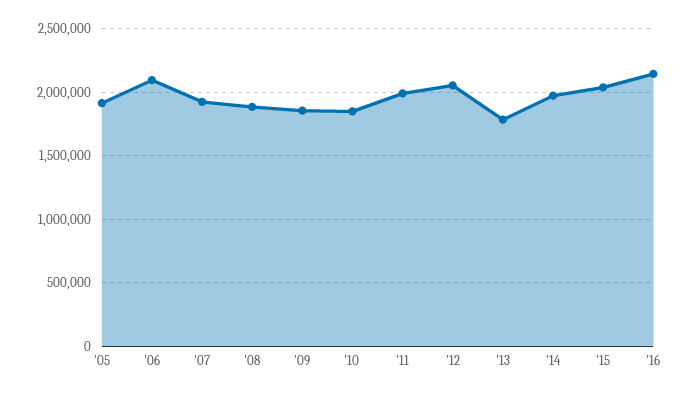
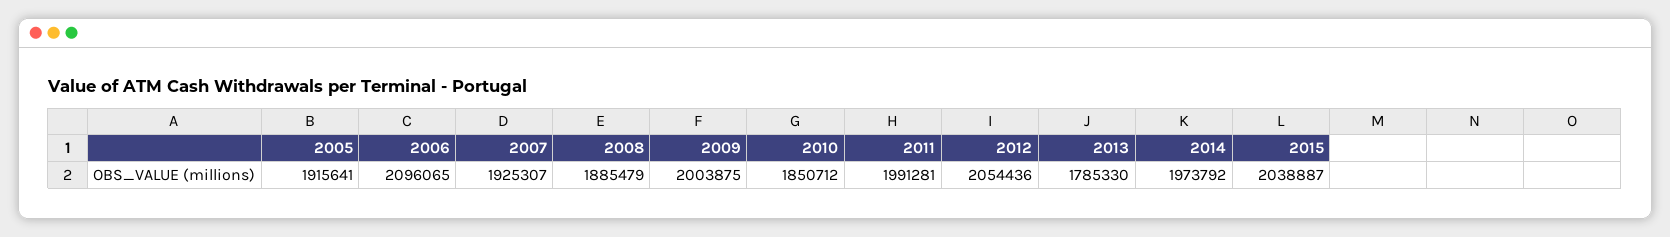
  {
    "'05": 1915641,
    "'06": 2096065,
    "'07": 1925307,
    "'08": 1885479,
-   "'09": 1850000,
+   "'09": 2003875,
    "'10": 1850712,
    "'11": 1991281,
    "'12": 2054436,
    "'13": 1785330,
    "'14": 1973792,
-   "'15": 2038887,
+   "'15": 2038887
-   "'16": 2150000
  }

